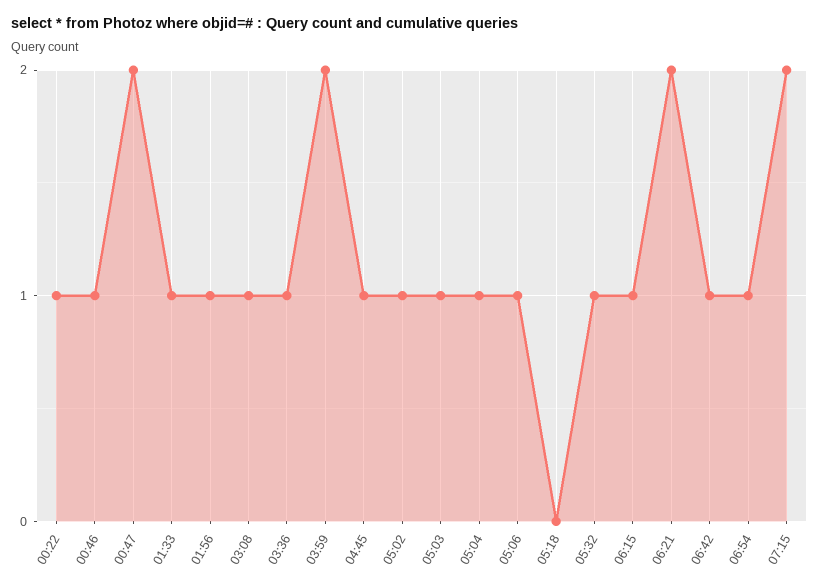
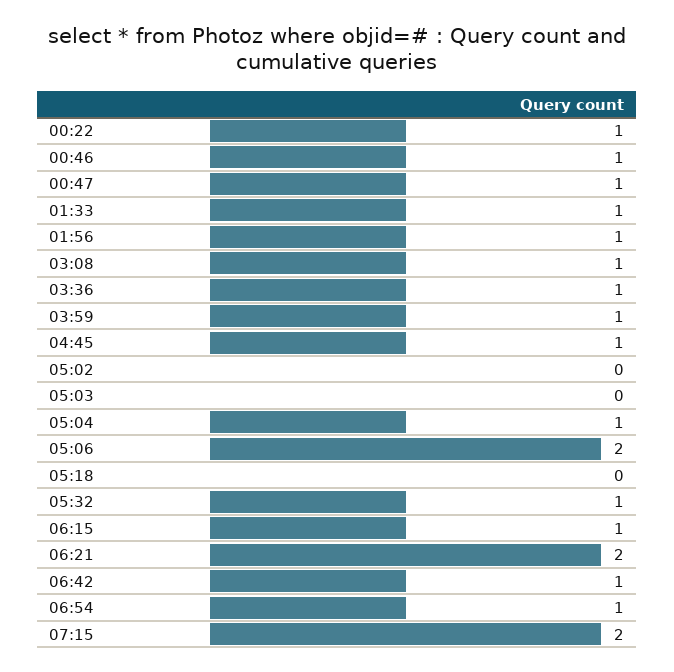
  {
    "00:22": 1,
    "00:46": 1,
-   "00:47": 2,
+   "00:47": 1,
    "01:33": 1,
    "01:56": 1,
    "03:08": 1,
    "03:36": 1,
-   "03:59": 2,
+   "03:59": 1,
    "04:45": 1,
-   "05:02": 1,
+   "05:02": 0,
-   "05:03": 1,
+   "05:03": 0,
    "05:04": 1,
-   "05:06": 1,
+   "05:06": 2,
    "05:18": 0,
    "05:32": 1,
    "06:15": 1,
    "06:21": 2,
    "06:42": 1,
    "06:54": 1,
    "07:15": 2
  }

